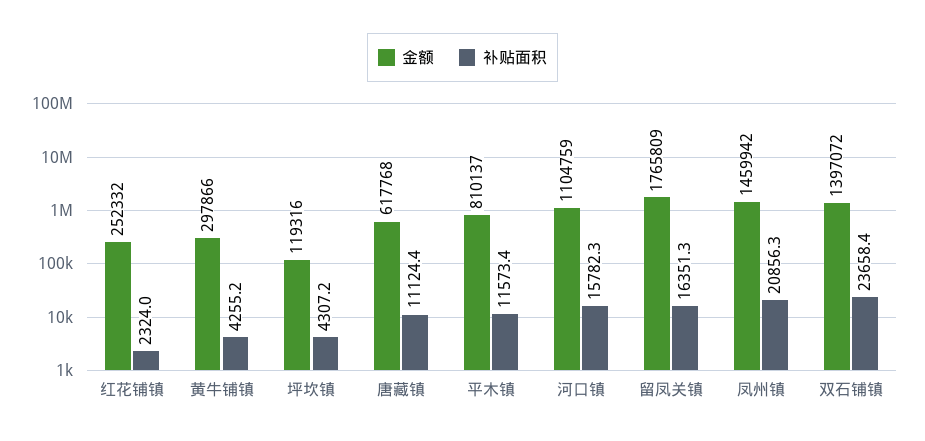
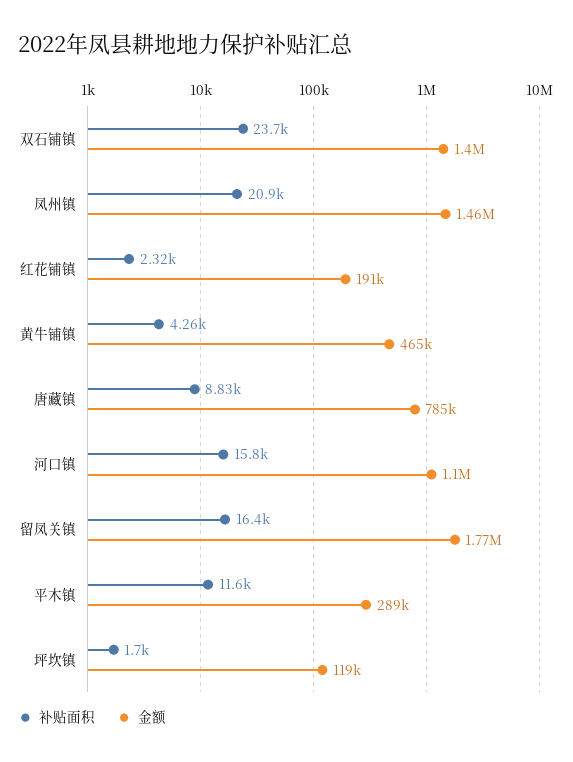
  {
    "金额": {
-     "红花铺镇": 252332,
+     "红花铺镇": 191000,
-     "黄牛铺镇": 297866,
+     "黄牛铺镇": 465000,
      "坪坎镇": 119316,
-     "唐藏镇": 617768,
+     "唐藏镇": 785000,
-     "平木镇": 810137,
+     "平木镇": 289000,
      "河口镇": 1104759,
      "留凤关镇": 1765809,
      "凤州镇": 1459942,
      "双石铺镇": 1397072
    },
    "补贴面积": {
      "红花铺镇": 2324,
      "黄牛铺镇": 4255.2,
-     "坪坎镇": 4307.2,
+     "坪坎镇": 1700,
-     "唐藏镇": 11124.4,
+     "唐藏镇": 8830,
      "平木镇": 11573.4,
      "河口镇": 15782.3,
      "留凤关镇": 16351.3,
      "凤州镇": 20856.3,
      "双石铺镇": 23658.4
    }
  }

